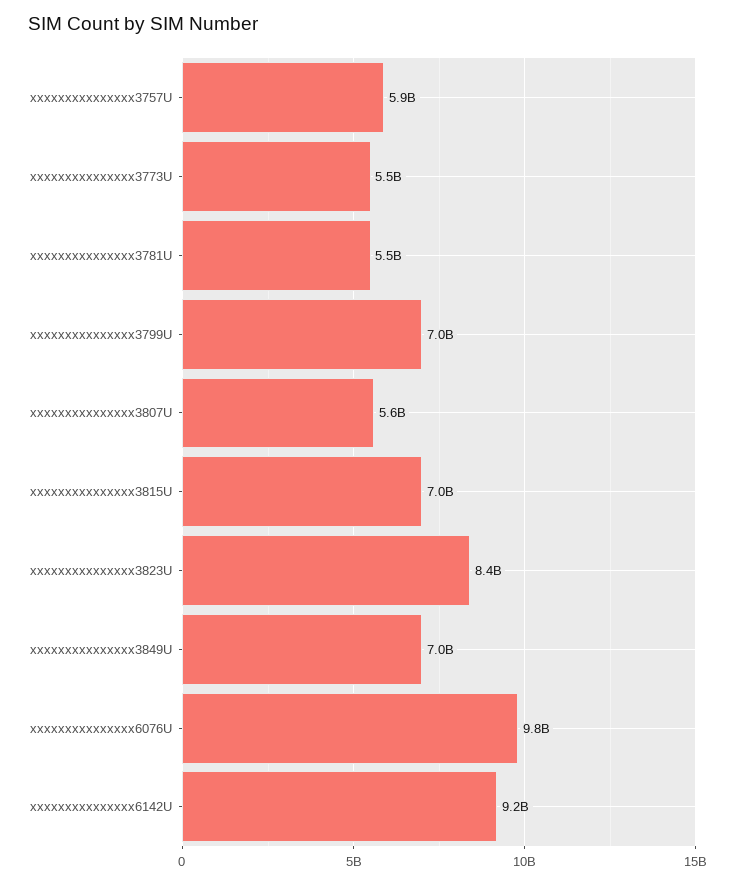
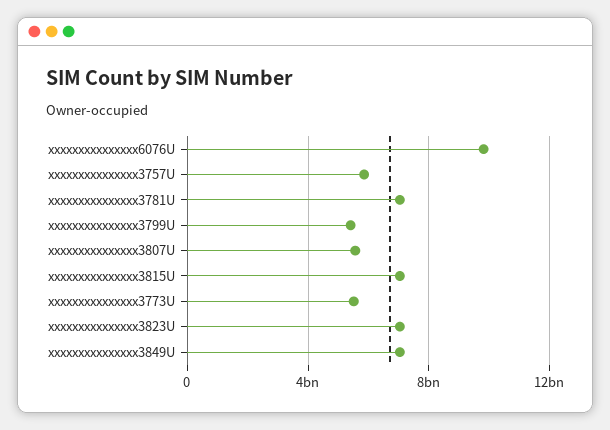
  {
    "xxxxxxxxxxxxxxx3757U": 5900000000,
    "xxxxxxxxxxxxxxx3773U": 5500000000,
-   "xxxxxxxxxxxxxxx3781U": 5500000000,
+   "xxxxxxxxxxxxxxx3781U": 7000000000,
-   "xxxxxxxxxxxxxxx3799U": 7000000000,
+   "xxxxxxxxxxxxxxx3799U": 5500000000,
    "xxxxxxxxxxxxxxx3807U": 5600000000,
    "xxxxxxxxxxxxxxx3815U": 7000000000,
-   "xxxxxxxxxxxxxxx3823U": 8400000000,
+   "xxxxxxxxxxxxxxx3823U": 7000000000,
    "xxxxxxxxxxxxxxx3849U": 7000000000,
-   "xxxxxxxxxxxxxxx6076U": 9800000000,
+   "xxxxxxxxxxxxxxx6076U": 9800000000
-   "xxxxxxxxxxxxxxx6142U": 9200000000
  }

